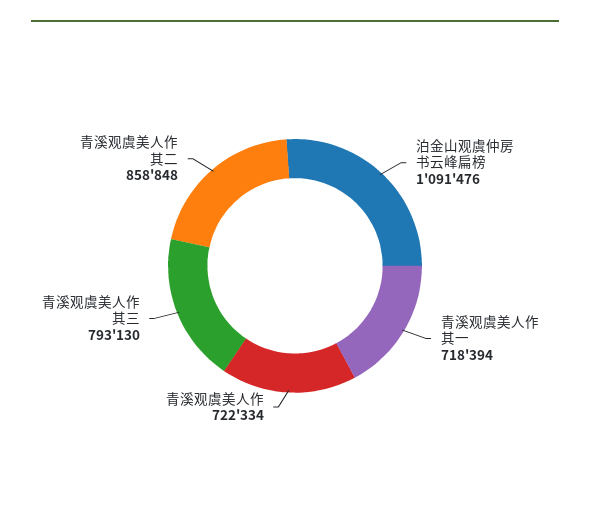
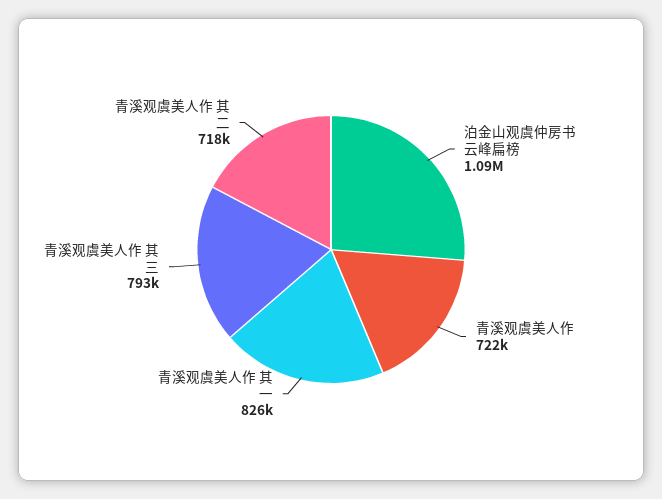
  {
    "泊金山观虞仲房书云峰扁榜": 1091476,
-   "青溪观虞美人作 其一": 718394,
+   "青溪观虞美人作 其一": 826000,
    "青溪观虞美人作": 722334,
    "青溪观虞美人作 其三": 793130,
-   "青溪观虞美人作 其二": 858848
+   "青溪观虞美人作 其二": 718000
  }

